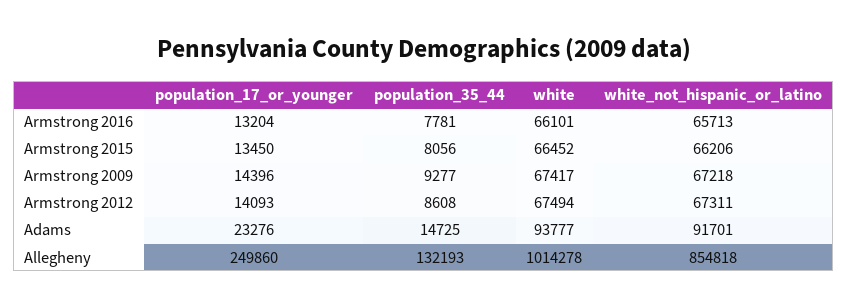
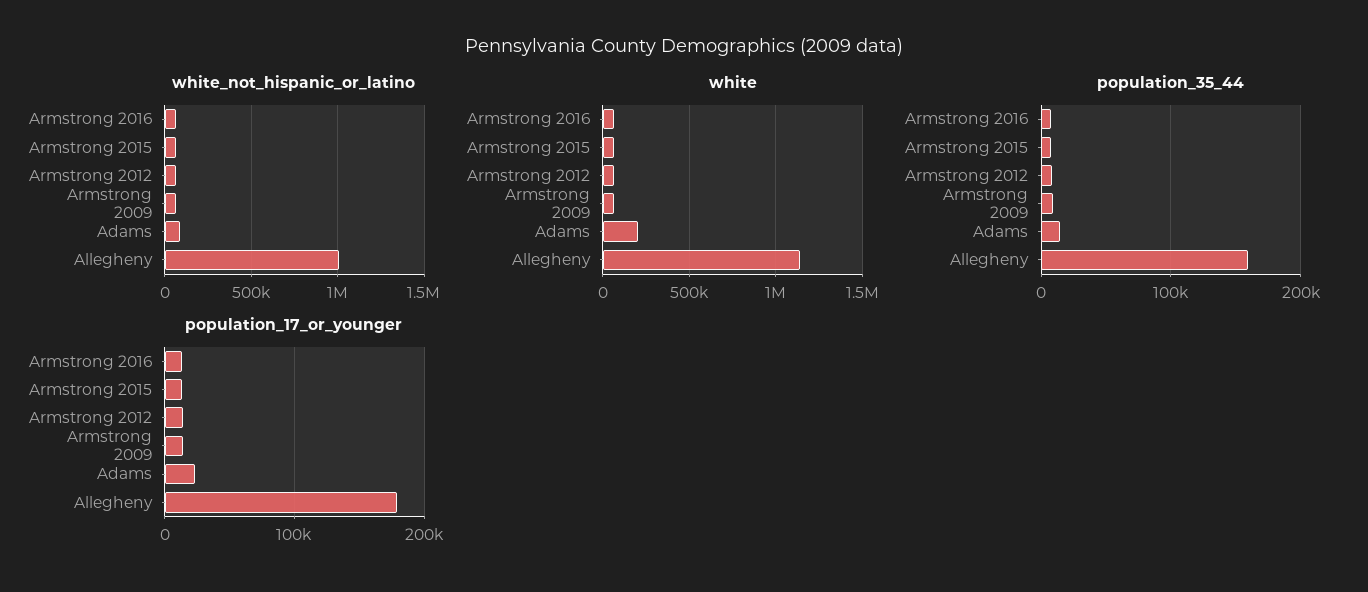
  {
    "population_17_or_younger": {
      "Armstrong 2016": 13204,
      "Armstrong 2015": 13450,
      "Armstrong 2009": 14396,
      "Armstrong 2012": 14093,
      "Adams": 23276,
-     "Allegheny": 249860
+     "Allegheny": 180000
    },
    "population_35_44": {
      "Armstrong 2016": 7781,
      "Armstrong 2015": 8056,
      "Armstrong 2009": 9277,
      "Armstrong 2012": 8608,
      "Adams": 14725,
-     "Allegheny": 132193
+     "Allegheny": 160000
    },
    "white": {
      "Armstrong 2016": 66101,
      "Armstrong 2015": 66452,
      "Armstrong 2009": 67417,
      "Armstrong 2012": 67494,
-     "Adams": 93777,
+     "Adams": 200000,
-     "Allegheny": 1014278
+     "Allegheny": 1150000
    },
    "white_not_hispanic_or_latino": {
      "Armstrong 2016": 65713,
      "Armstrong 2015": 66206,
      "Armstrong 2009": 67218,
      "Armstrong 2012": 67311,
      "Adams": 91701,
-     "Allegheny": 854818
+     "Allegheny": 1000000
    }
  }

